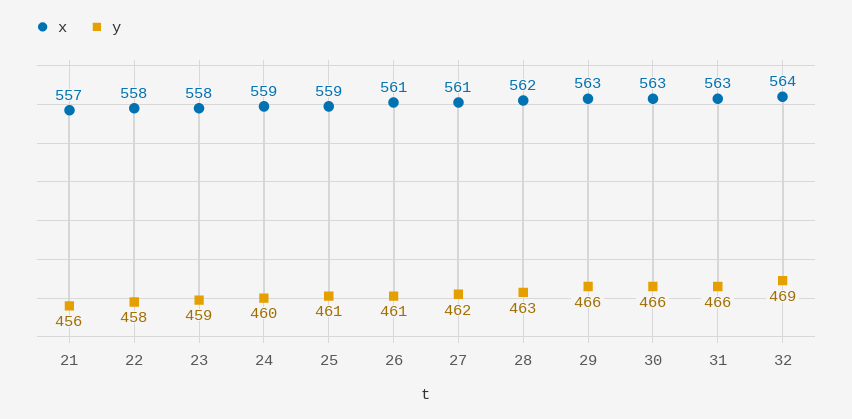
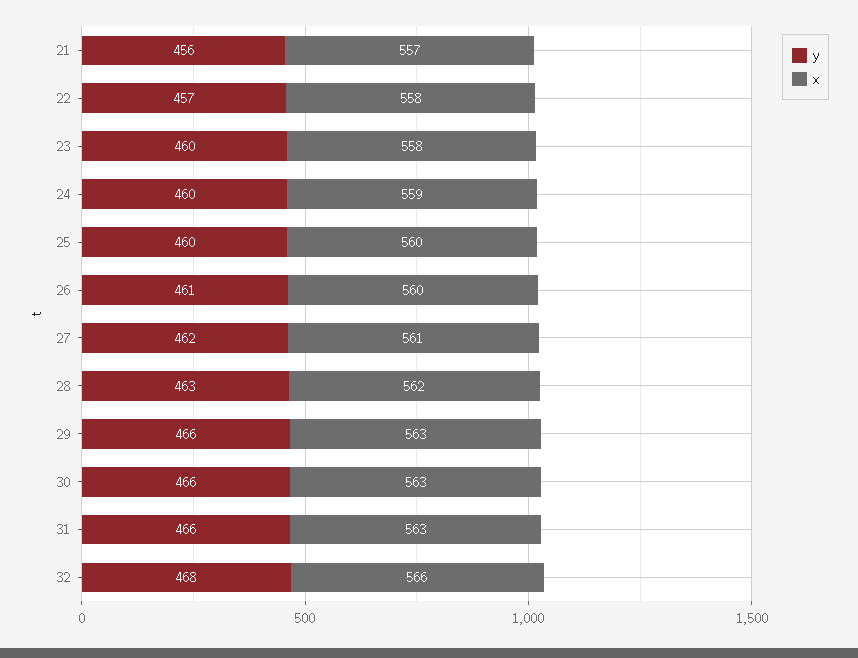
  {
    "x": {
      "21": 557,
      "22": 558,
      "23": 558,
      "24": 559,
-     "25": 559,
+     "25": 560,
-     "26": 561,
+     "26": 560,
      "27": 561,
      "28": 562,
      "29": 563,
      "30": 563,
      "31": 563,
-     "32": 564
+     "32": 566
    },
    "y": {
      "21": 456,
-     "22": 458,
+     "22": 457,
-     "23": 459,
+     "23": 460,
      "24": 460,
-     "25": 461,
+     "25": 460,
      "26": 461,
      "27": 462,
      "28": 463,
      "29": 466,
      "30": 466,
      "31": 466,
-     "32": 469
+     "32": 468
    }
  }

